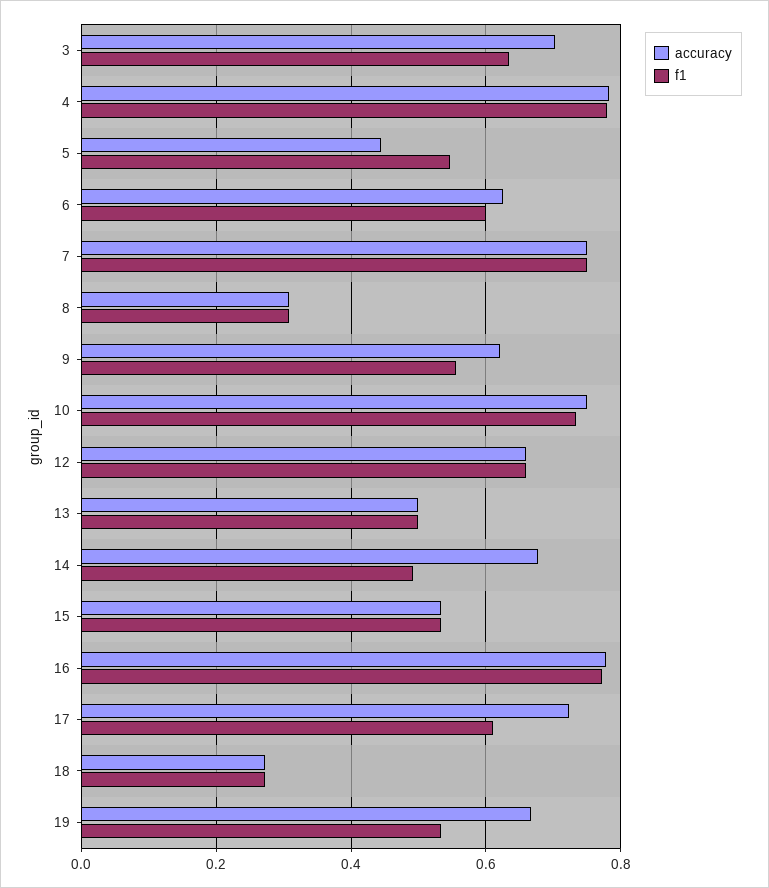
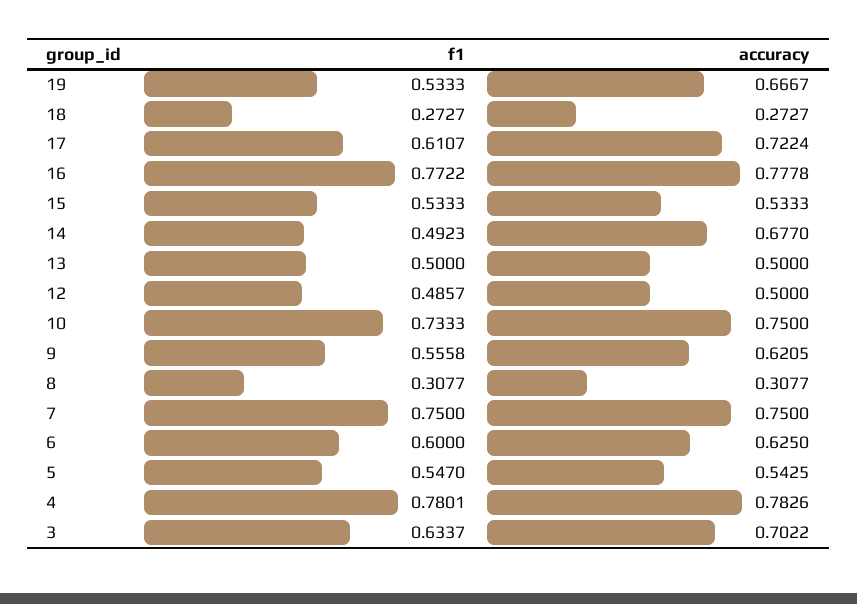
  {
    "accuracy": {
      "3": 0.7022,
      "4": 0.7826,
-     "5": 0.44,
+     "5": 0.5425,
      "6": 0.625,
      "7": 0.75,
      "8": 0.3077,
      "9": 0.6205,
      "10": 0.75,
-     "12": 0.66,
+     "12": 0.5,
      "13": 0.5,
      "14": 0.677,
      "15": 0.5333,
      "16": 0.7778,
      "17": 0.7224,
      "18": 0.2727,
      "19": 0.6667
    },
    "f1": {
      "3": 0.6337,
      "4": 0.7801,
      "5": 0.547,
      "6": 0.6,
      "7": 0.75,
      "8": 0.3077,
      "9": 0.5558,
      "10": 0.7333,
-     "12": 0.66,
+     "12": 0.4857,
      "13": 0.5,
      "14": 0.4923,
      "15": 0.5333,
      "16": 0.7722,
      "17": 0.6107,
      "18": 0.2727,
      "19": 0.5333
    }
  }

